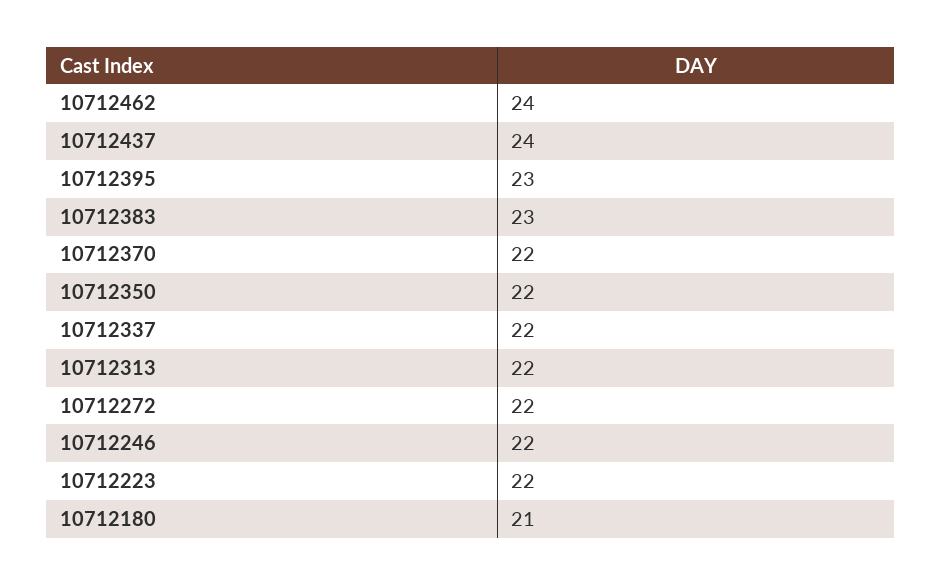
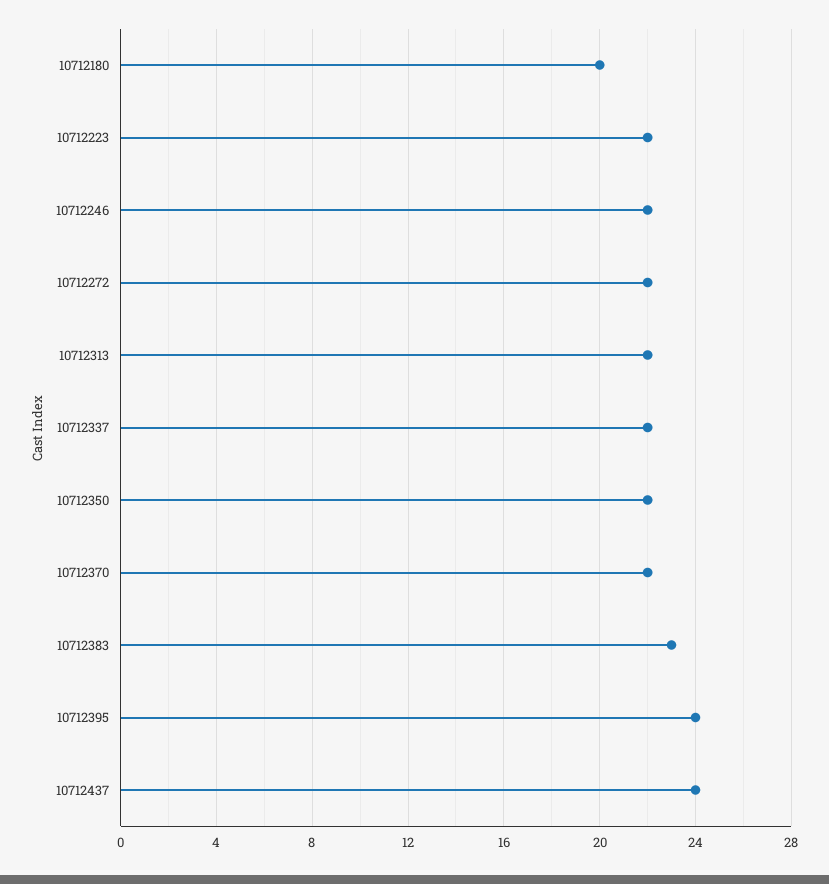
  {
-   "10712462": 24,
    "10712437": 24,
-   "10712395": 23,
+   "10712395": 24,
    "10712383": 23,
    "10712370": 22,
    "10712350": 22,
    "10712337": 22,
    "10712313": 22,
    "10712272": 22,
    "10712246": 22,
    "10712223": 22,
-   "10712180": 21
+   "10712180": 20
  }

